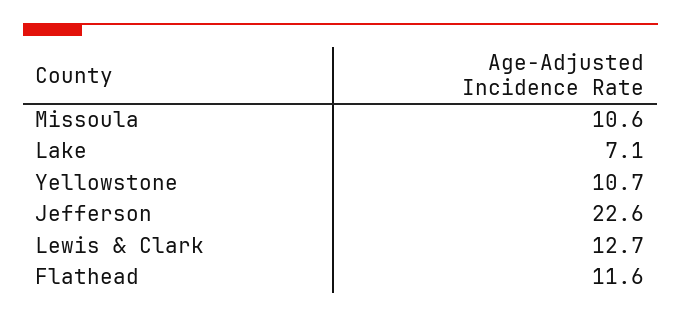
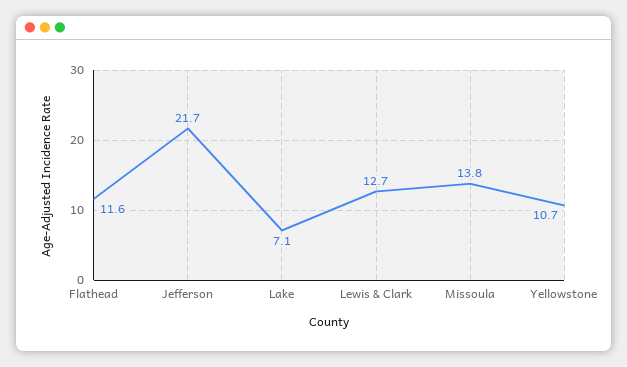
  {
-   "Missoula": 10.6,
+   "Missoula": 13.8,
    "Lake": 7.1,
    "Yellowstone": 10.7,
-   "Jefferson": 22.6,
+   "Jefferson": 21.7,
    "Lewis & Clark": 12.7,
    "Flathead": 11.6
  }

